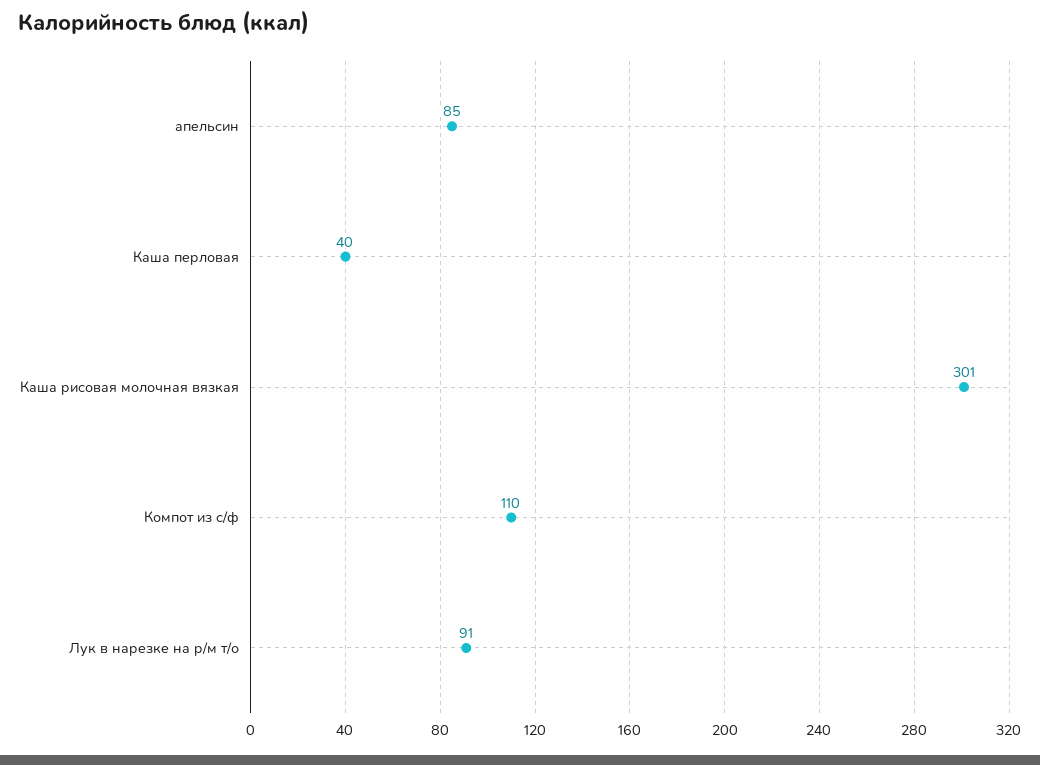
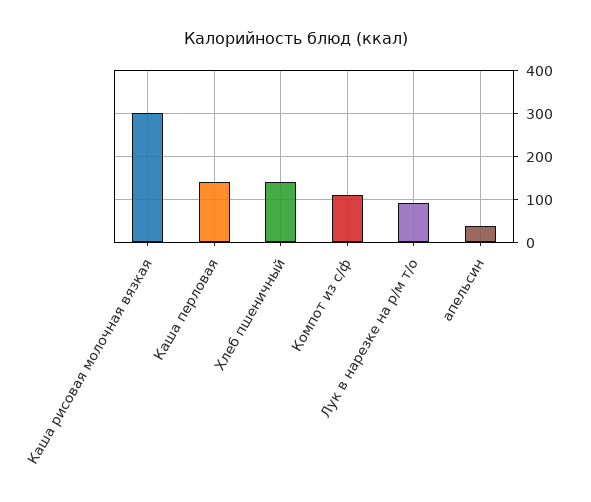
  {
-   "апельсин": 85,
+   "апельсин": 40,
-   "Каша перловая": 40,
+   "Каша перловая": 140,
    "Каша рисовая молочная вязкая": 301,
    "Компот из с/ф": 110,
-   "Лук в нарезке на р/м т/о": 91
+   "Лук в нарезке на р/м т/о": 91,
+   "Хлеб пшеничный": 140
  }

